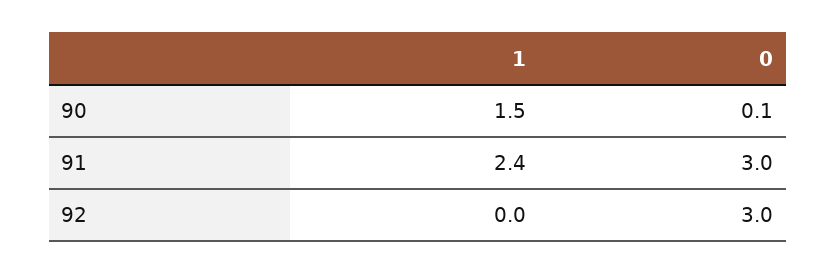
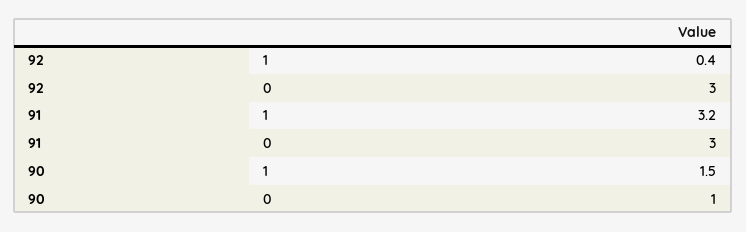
  {
    "1": {
      "90": 1.5,
-     "91": 2.4,
+     "91": 3.2,
-     "92": 0
+     "92": 0.4
    },
    "0": {
-     "90": 0.1,
+     "90": 1,
      "91": 3,
      "92": 3
    }
  }

